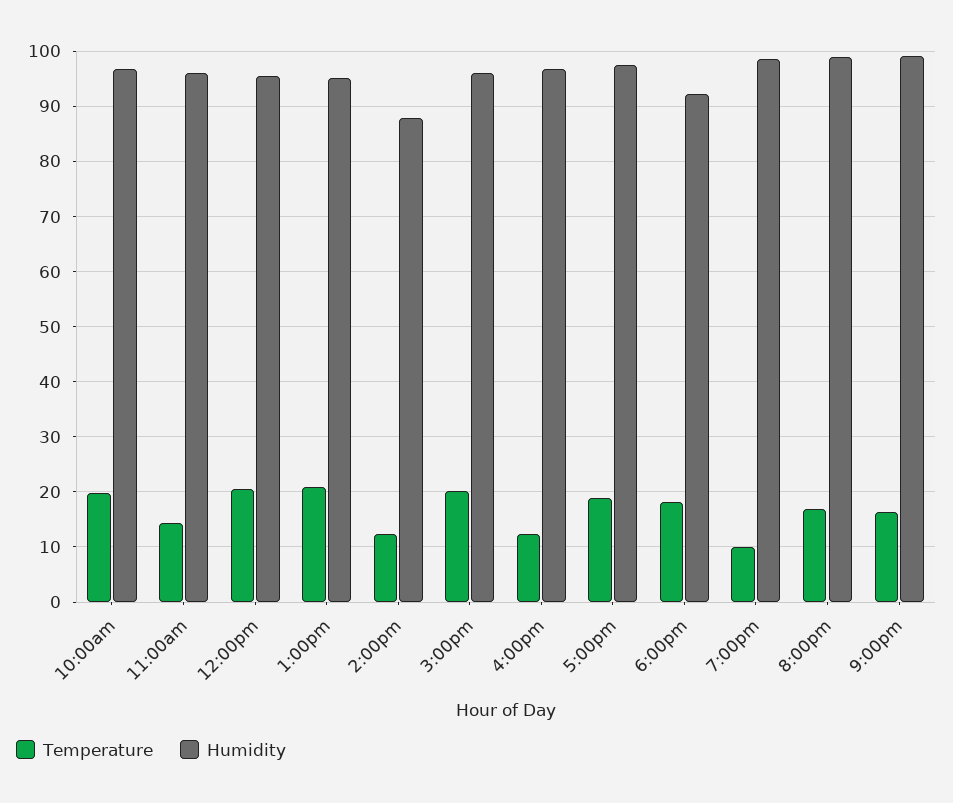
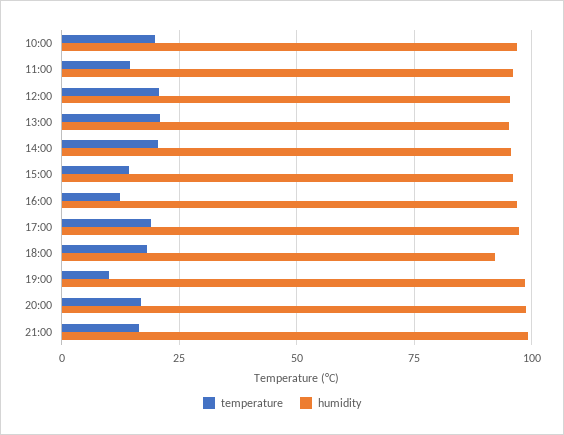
  {
    "Temperature": {
      "10:00am": 20,
      "11:00am": 14,
      "12:00pm": 20,
      "1:00pm": 20,
-     "2:00pm": 12,
+     "2:00pm": 20,
-     "3:00pm": 20,
+     "3:00pm": 15,
      "4:00pm": 12,
      "5:00pm": 18,
      "6:00pm": 18,
      "7:00pm": 10,
      "8:00pm": 16,
      "9:00pm": 16
    },
    "Humidity": {
      "10:00am": 96,
      "11:00am": 96,
      "12:00pm": 96,
      "1:00pm": 96,
-     "2:00pm": 88,
+     "2:00pm": 95,
      "3:00pm": 96,
      "4:00pm": 96,
      "5:00pm": 98,
      "6:00pm": 92,
      "7:00pm": 98,
      "8:00pm": 98,
      "9:00pm": 100
    }
  }

